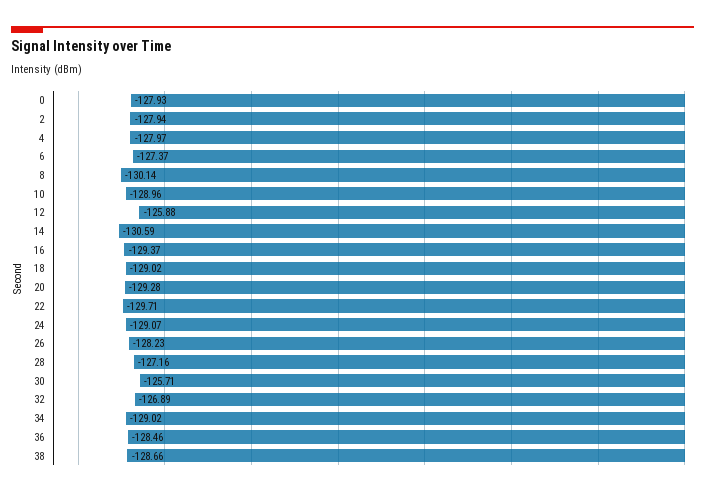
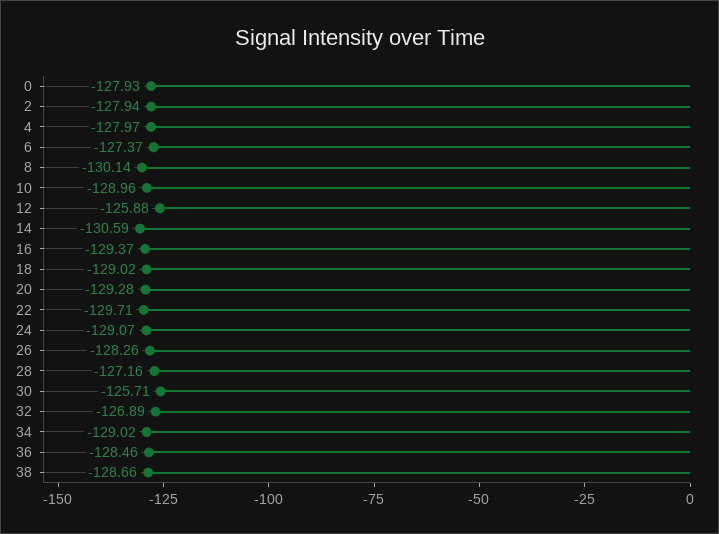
  {
    "0": -127.93,
    "2": -127.94,
    "4": -127.97,
    "6": -127.37,
    "8": -130.14,
    "10": -128.96,
    "12": -125.88,
    "14": -130.59,
    "16": -129.37,
    "18": -129.02,
    "20": -129.28,
    "22": -129.71,
    "24": -129.07,
-   "26": -128.23,
+   "26": -128.26,
    "28": -127.16,
    "30": -125.71,
    "32": -126.89,
    "34": -129.02,
    "36": -128.46,
    "38": -128.66
  }

